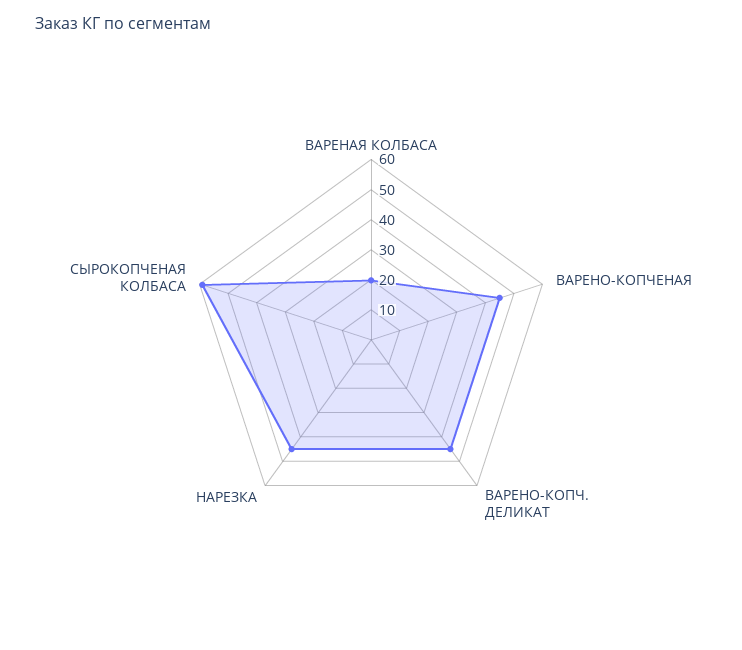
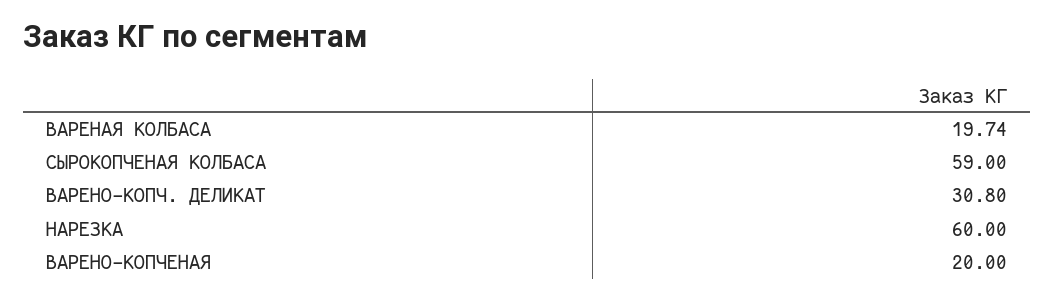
  {
    "ВАРЕНАЯ КОЛБАСА": 19.74,
-   "ВАРЕНО-КОПЧЕНАЯ": 45,
+   "ВАРЕНО-КОПЧЕНАЯ": 20,
-   "ВАРЕНО-КОПЧ. ДЕЛИКАТ": 45,
+   "ВАРЕНО-КОПЧ. ДЕЛИКАТ": 30.8,
-   "НАРЕЗКА": 45,
+   "НАРЕЗКА": 60,
    "СЫРОКОПЧЕНАЯ КОЛБАСА": 59
  }

